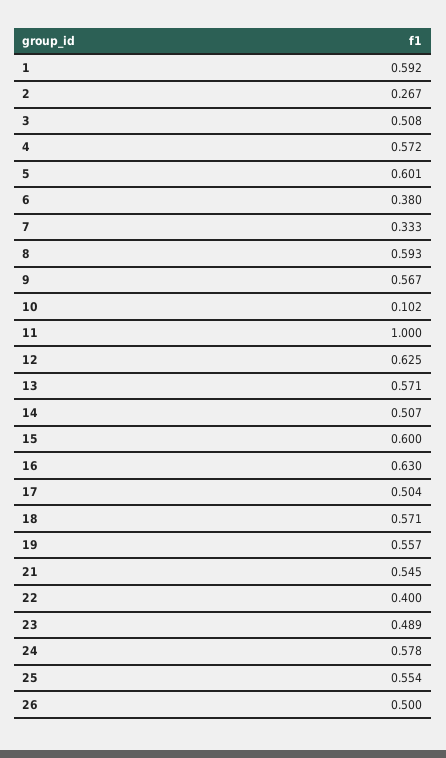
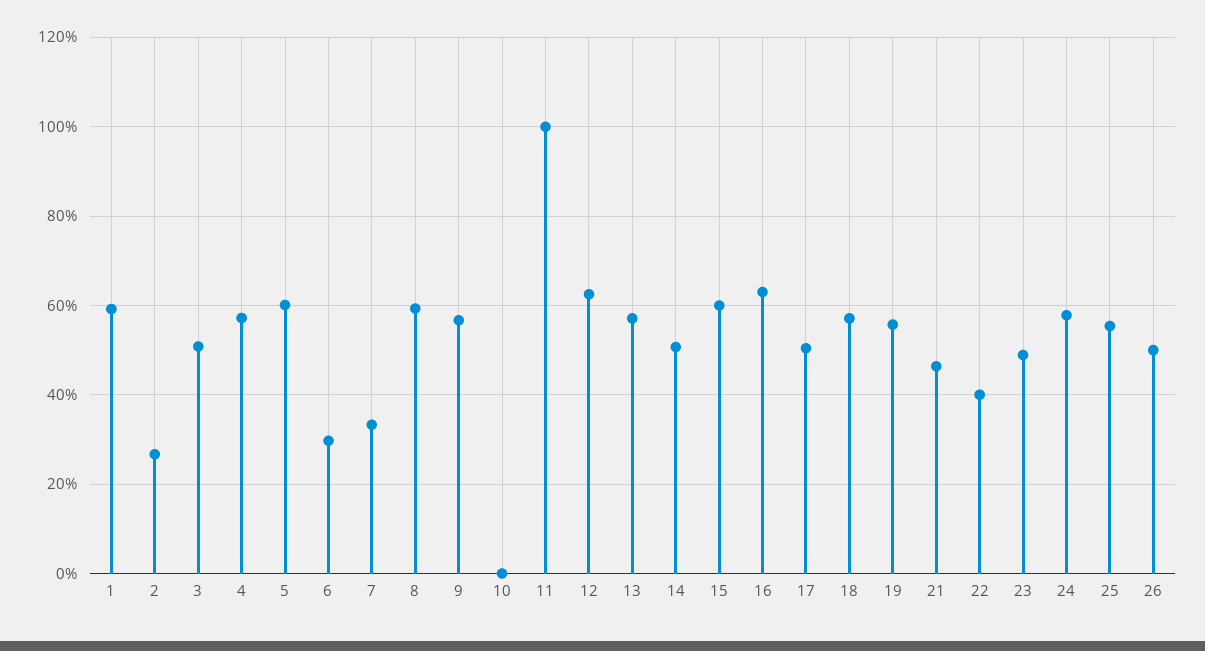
  {
    "1": 0.592,
    "2": 0.267,
    "3": 0.508,
    "4": 0.572,
    "5": 0.601,
-   "6": 0.38,
+   "6": 0.3,
    "7": 0.333,
    "8": 0.593,
    "9": 0.567,
-   "10": 0.102,
+   "10": 0,
    "11": 1,
    "12": 0.625,
    "13": 0.571,
    "14": 0.507,
    "15": 0.6,
    "16": 0.63,
    "17": 0.504,
    "18": 0.571,
    "19": 0.557,
-   "21": 0.545,
+   "21": 0.46,
    "22": 0.4,
    "23": 0.489,
    "24": 0.578,
    "25": 0.554,
    "26": 0.5
  }

